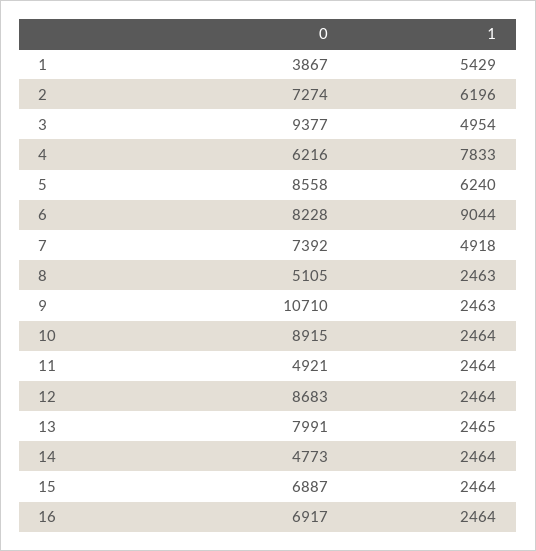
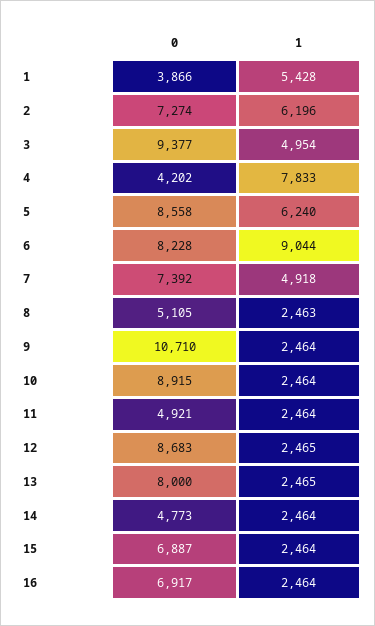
  {
    "0": {
-     "1": 3867,
+     "1": 3866,
      "2": 7274,
      "3": 9377,
-     "4": 6216,
+     "4": 4202,
      "5": 8558,
      "6": 8228,
      "7": 7392,
      "8": 5105,
      "9": 10710,
      "10": 8915,
      "11": 4921,
      "12": 8683,
-     "13": 7991,
+     "13": 8000,
      "14": 4773,
      "15": 6887,
      "16": 6917
    },
    "1": {
-     "1": 5429,
+     "1": 5428,
      "2": 6196,
      "3": 4954,
      "4": 7833,
      "5": 6240,
      "6": 9044,
      "7": 4918,
      "8": 2463,
-     "9": 2463,
+     "9": 2464,
      "10": 2464,
      "11": 2464,
-     "12": 2464,
+     "12": 2465,
      "13": 2465,
      "14": 2464,
      "15": 2464,
      "16": 2464
    }
  }

